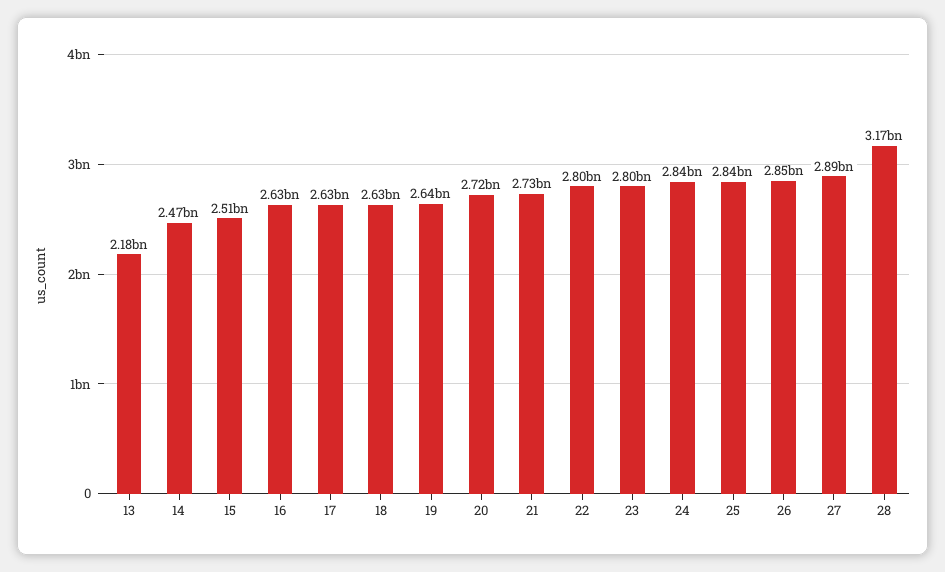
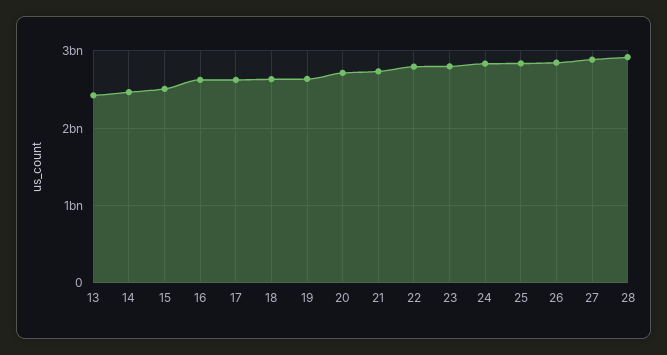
  {
-   "13": 2180000000,
+   "13": 2400000000,
    "14": 2470000000,
    "15": 2510000000,
    "16": 2630000000,
    "17": 2630000000,
    "18": 2630000000,
    "19": 2640000000,
    "20": 2720000000,
    "21": 2730000000,
    "22": 2800000000,
    "23": 2800000000,
    "24": 2840000000,
    "25": 2840000000,
    "26": 2850000000,
    "27": 2890000000,
-   "28": 3170000000
+   "28": 2900000000
  }

